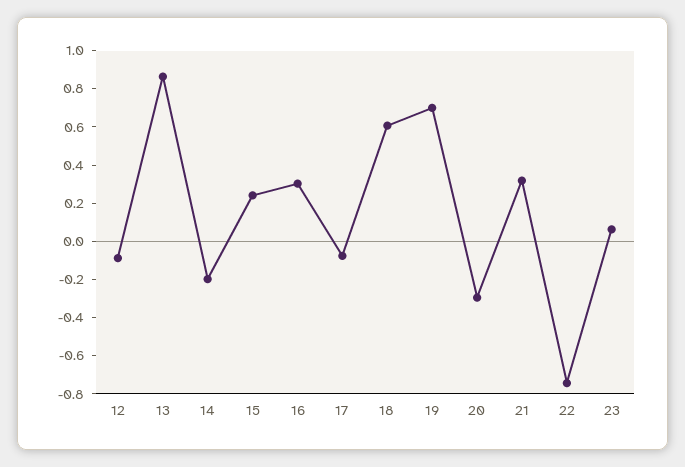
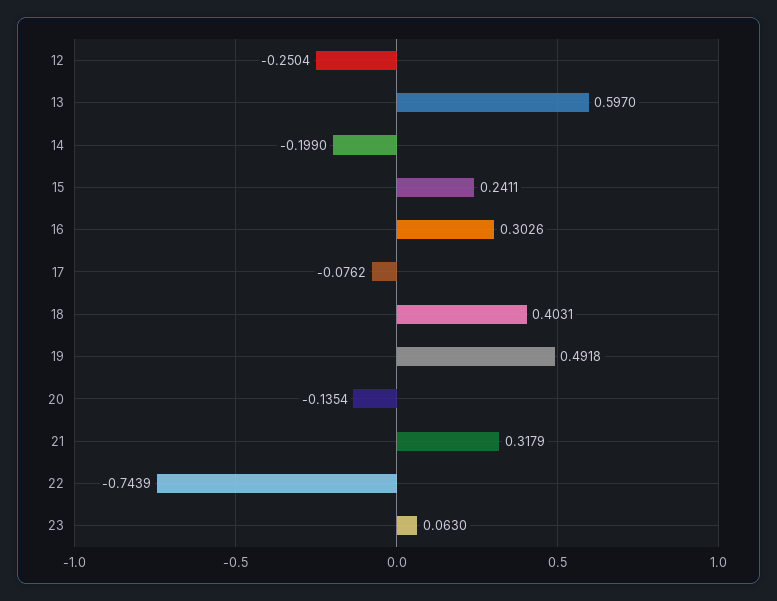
  {
-   "12": -0.1,
+   "12": -0.2504,
-   "13": 0.85,
+   "13": 0.597,
    "14": -0.199,
    "15": 0.2411,
    "16": 0.3026,
    "17": -0.0762,
-   "18": 0.6,
+   "18": 0.4031,
-   "19": 0.7,
+   "19": 0.4918,
-   "20": -0.3,
+   "20": -0.1354,
    "21": 0.3179,
    "22": -0.7439,
    "23": 0.063
  }

